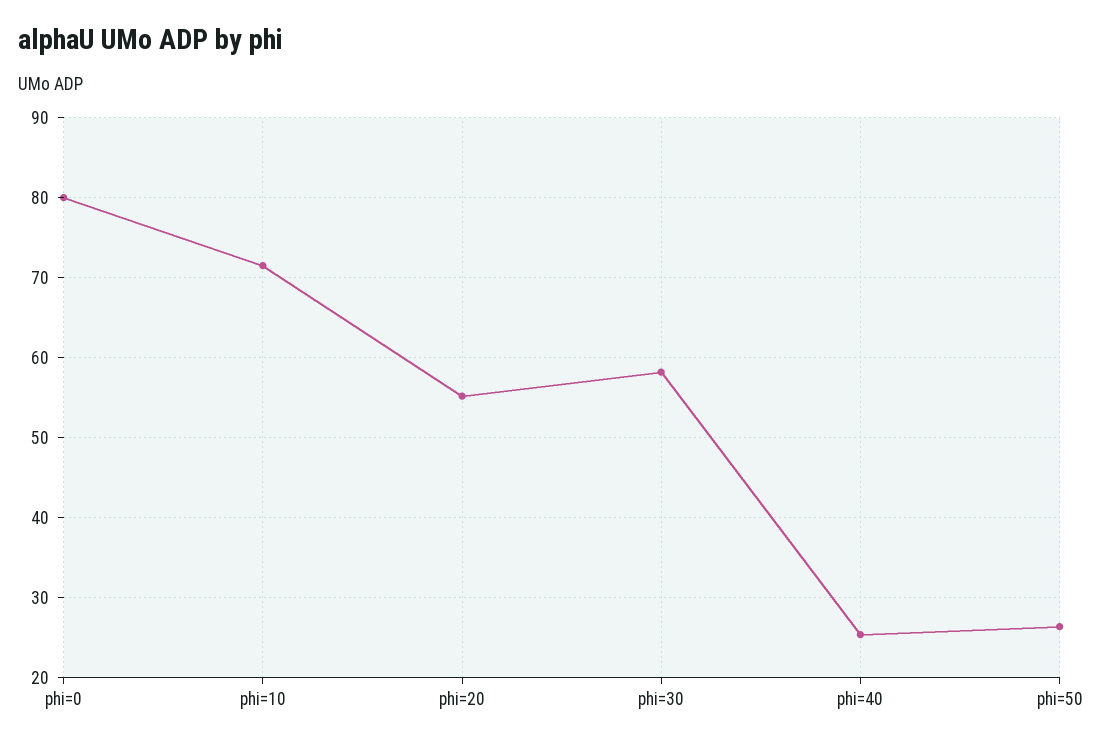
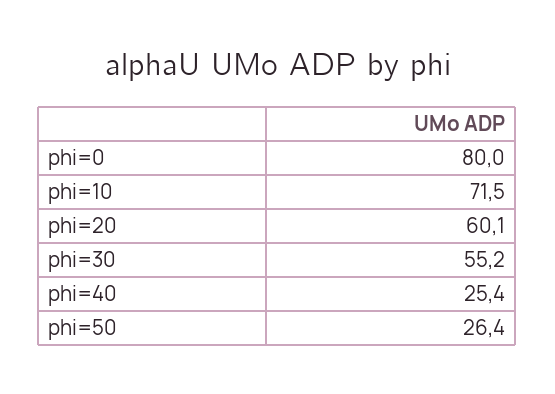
  {
    "phi=0": 80,
    "phi=10": 71.5,
-   "phi=20": 55,
+   "phi=20": 60.1,
-   "phi=30": 58,
+   "phi=30": 55.2,
    "phi=40": 25.4,
    "phi=50": 26.4
  }

